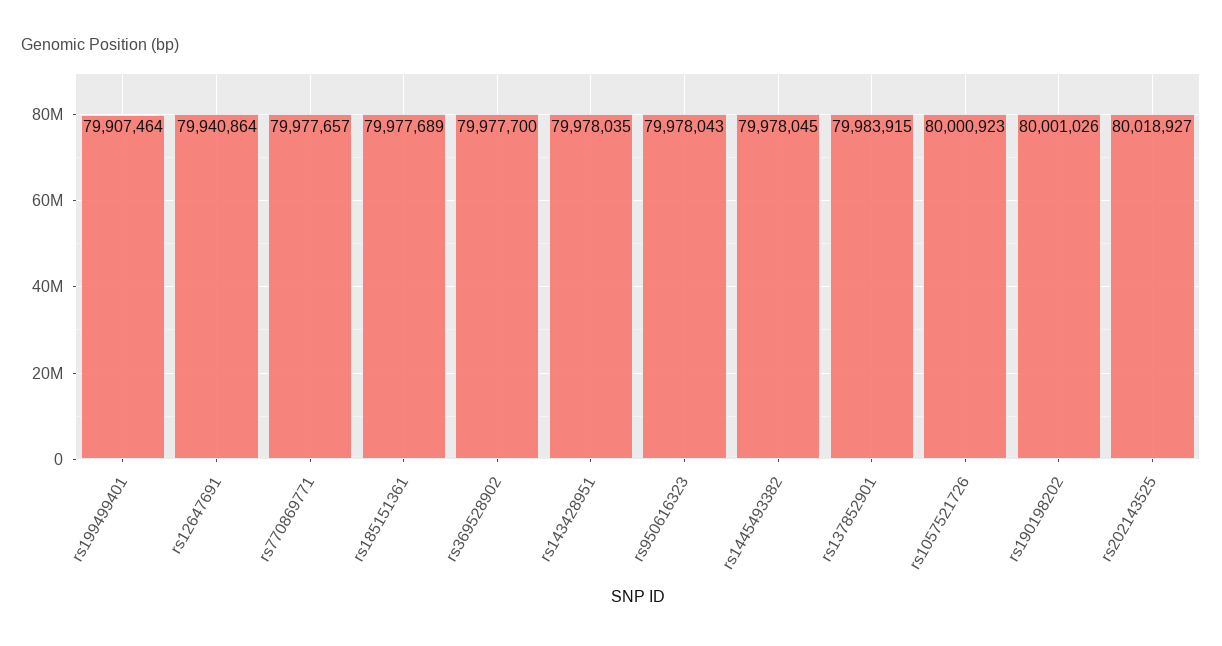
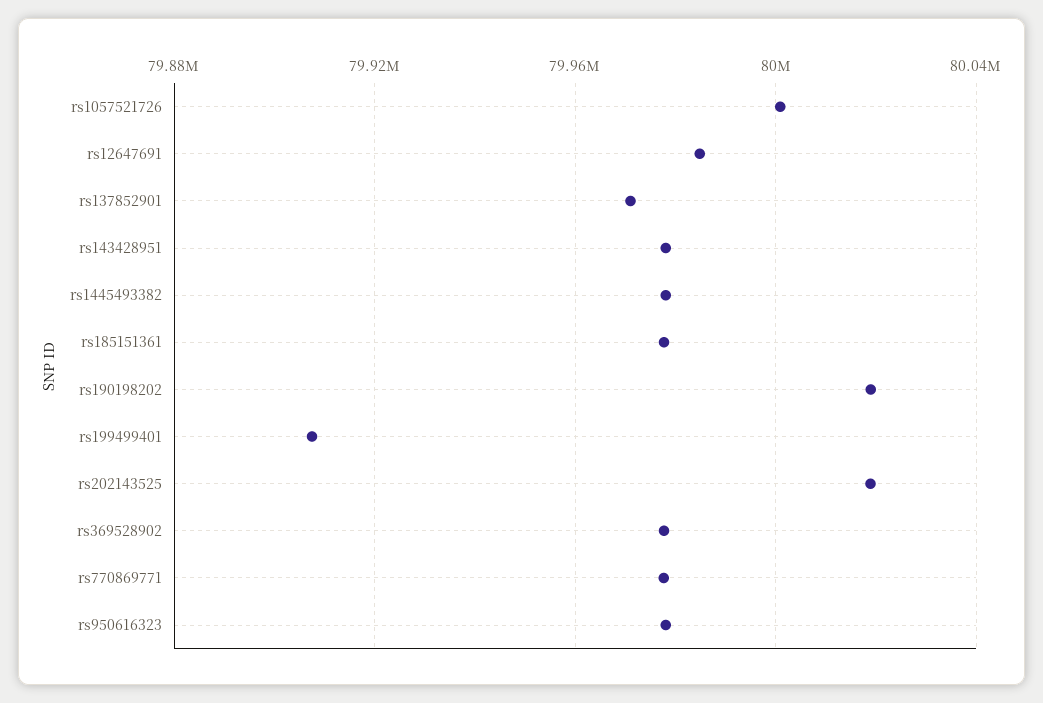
  {
    "rs199499401": 79907464,
-   "rs12647691": 79940864,
+   "rs12647691": 79985000,
    "rs770869771": 79977657,
    "rs185151361": 79977689,
    "rs369528902": 79977700,
    "rs143428951": 79978035,
    "rs950616323": 79978043,
    "rs1445493382": 79978045,
-   "rs137852901": 79983915,
+   "rs137852901": 79970000,
    "rs1057521726": 80000923,
-   "rs190198202": 80001026,
+   "rs190198202": 80020000,
    "rs202143525": 80018927
  }

